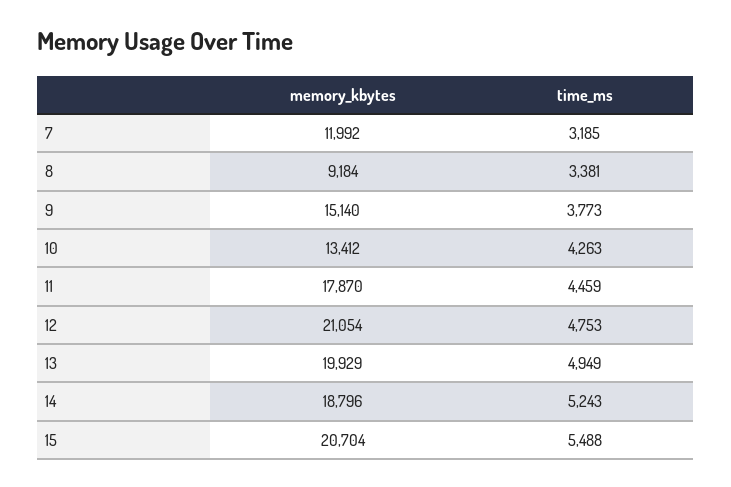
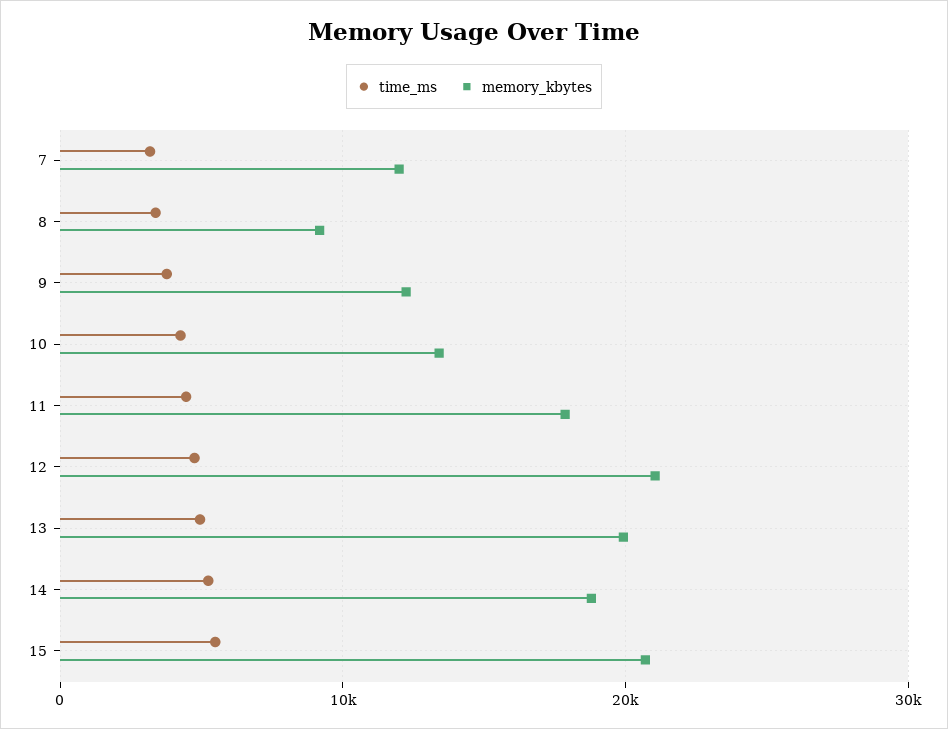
  {
    "memory_kbytes": {
      "7": 11992,
      "8": 9184,
-     "9": 15140,
+     "9": 12000,
      "10": 13412,
      "11": 17870,
      "12": 21054,
      "13": 19929,
      "14": 18796,
      "15": 20704
    },
    "time_ms": {
      "7": 3185,
      "8": 3381,
      "9": 3773,
      "10": 4263,
      "11": 4459,
      "12": 4753,
      "13": 4949,
      "14": 5243,
      "15": 5488
    }
  }

